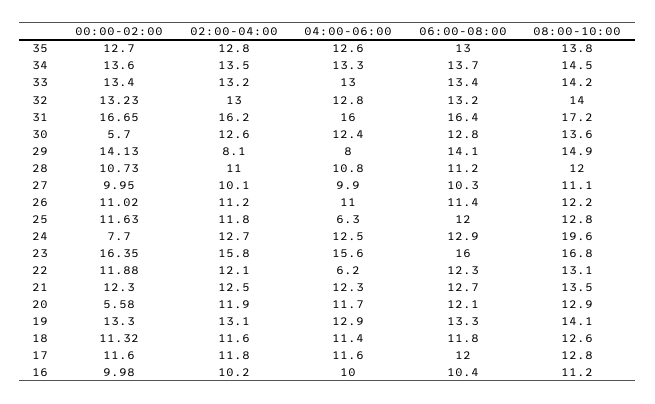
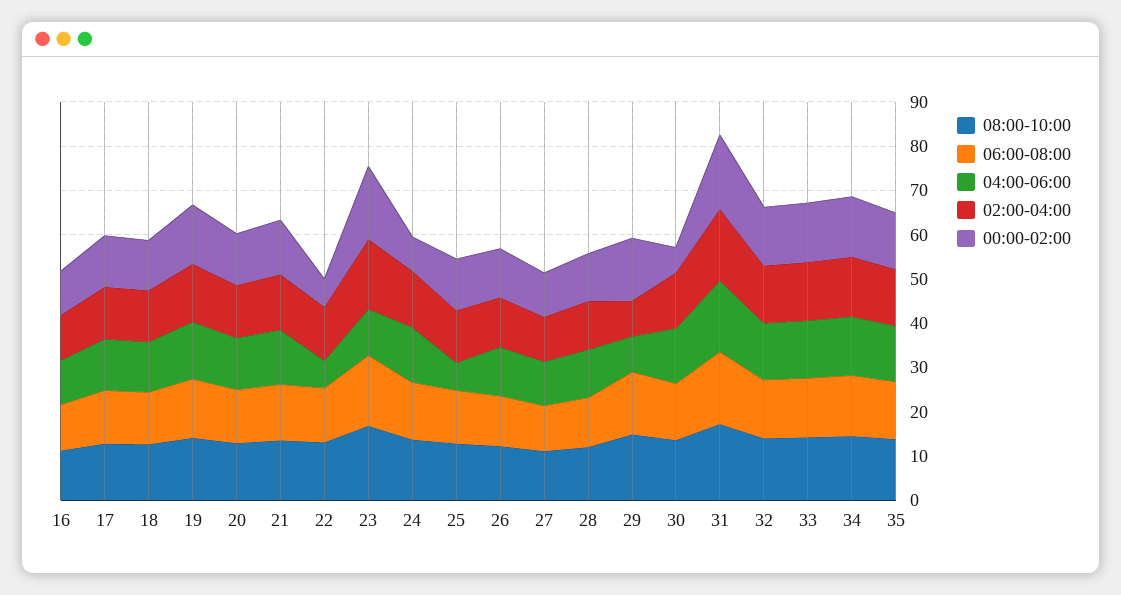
  {
    "00:00-02:00": {
      "35": 12.7,
      "34": 13.6,
      "33": 13.4,
      "32": 13.23,
      "31": 16.65,
      "30": 5.7,
      "29": 14.13,
      "28": 10.73,
      "27": 9.95,
      "26": 11.02,
      "25": 11.63,
      "24": 7.7,
      "23": 16.35,
-     "22": 11.88,
+     "22": 6,
      "21": 12.3,
-     "20": 5.58,
+     "20": 12,
      "19": 13.3,
      "18": 11.32,
      "17": 11.6,
      "16": 9.98
    },
    "02:00-04:00": {
      "35": 12.8,
      "34": 13.5,
      "33": 13.2,
      "32": 13,
      "31": 16.2,
      "30": 12.6,
      "29": 8.1,
      "28": 11,
      "27": 10.1,
      "26": 11.2,
      "25": 11.8,
      "24": 12.7,
      "23": 15.8,
      "22": 12.1,
      "21": 12.5,
      "20": 11.9,
      "19": 13.1,
      "18": 11.6,
      "17": 11.8,
      "16": 10.2
    },
    "04:00-06:00": {
      "35": 12.6,
      "34": 13.3,
      "33": 13,
      "32": 12.8,
      "31": 16,
      "30": 12.4,
      "29": 8,
      "28": 10.8,
      "27": 9.9,
      "26": 11,
      "25": 6.3,
      "24": 12.5,
-     "23": 15.6,
+     "23": 10,
      "22": 6.2,
      "21": 12.3,
      "20": 11.7,
      "19": 12.9,
      "18": 11.4,
      "17": 11.6,
      "16": 10
    },
    "06:00-08:00": {
      "35": 13,
      "34": 13.7,
      "33": 13.4,
      "32": 13.2,
      "31": 16.4,
      "30": 12.8,
      "29": 14.1,
      "28": 11.2,
      "27": 10.3,
      "26": 11.4,
      "25": 12,
      "24": 12.9,
      "23": 16,
      "22": 12.3,
      "21": 12.7,
      "20": 12.1,
      "19": 13.3,
      "18": 11.8,
      "17": 12,
      "16": 10.4
    },
    "08:00-10:00": {
      "35": 13.8,
      "34": 14.5,
      "33": 14.2,
      "32": 14,
      "31": 17.2,
      "30": 13.6,
      "29": 14.9,
      "28": 12,
      "27": 11.1,
      "26": 12.2,
      "25": 12.8,
-     "24": 19.6,
+     "24": 14,
      "23": 16.8,
      "22": 13.1,
      "21": 13.5,
      "20": 12.9,
      "19": 14.1,
      "18": 12.6,
      "17": 12.8,
      "16": 11.2
    }
  }

